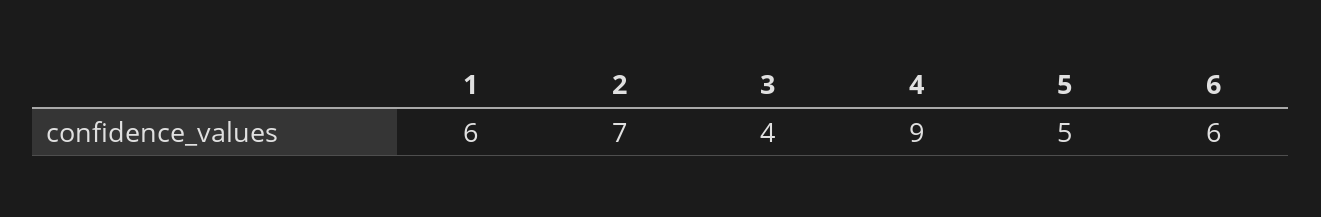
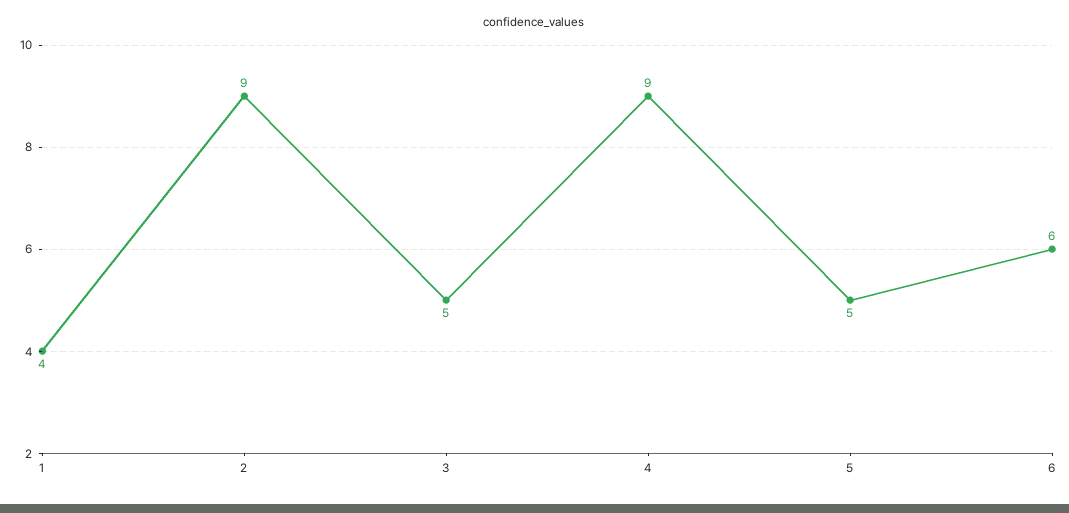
  {
-   "1": 6,
+   "1": 4,
-   "2": 7,
+   "2": 9,
-   "3": 4,
+   "3": 5,
    "4": 9,
    "5": 5,
    "6": 6
  }

